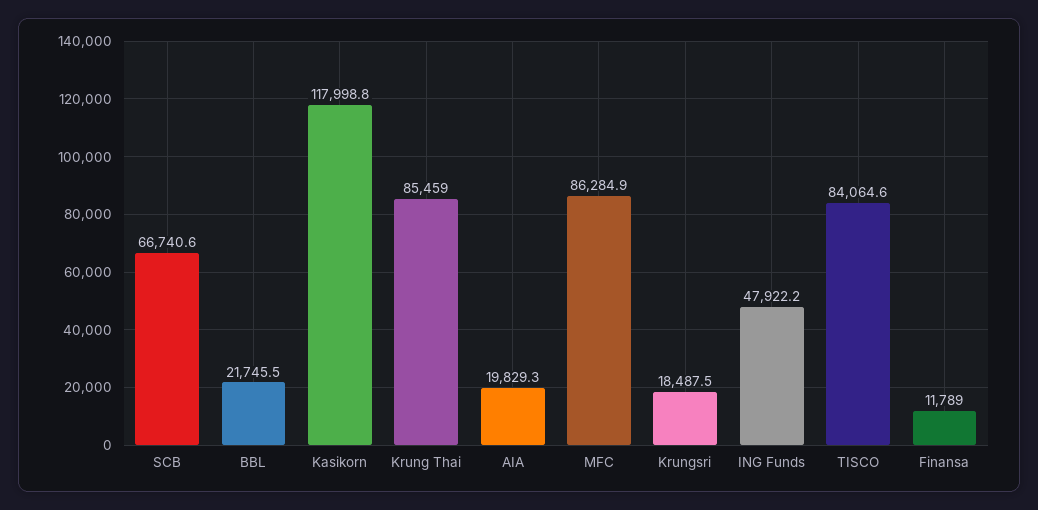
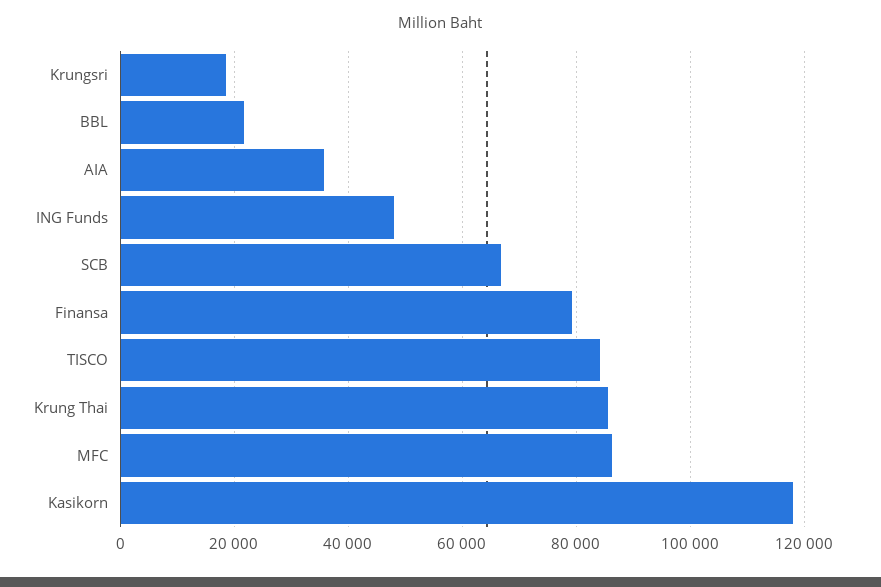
  {
    "SCB": 66740.6,
    "BBL": 21745.5,
    "Kasikorn": 117998.8,
    "Krung Thai": 85459,
-   "AIA": 19829.3,
+   "AIA": 36000,
    "MFC": 86284.9,
    "Krungsri": 18487.5,
    "ING Funds": 47922.2,
    "TISCO": 84064.6,
-   "Finansa": 11789
+   "Finansa": 80000
  }

